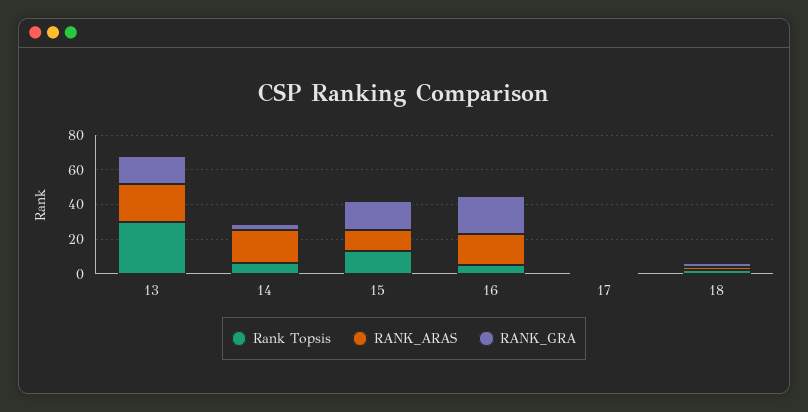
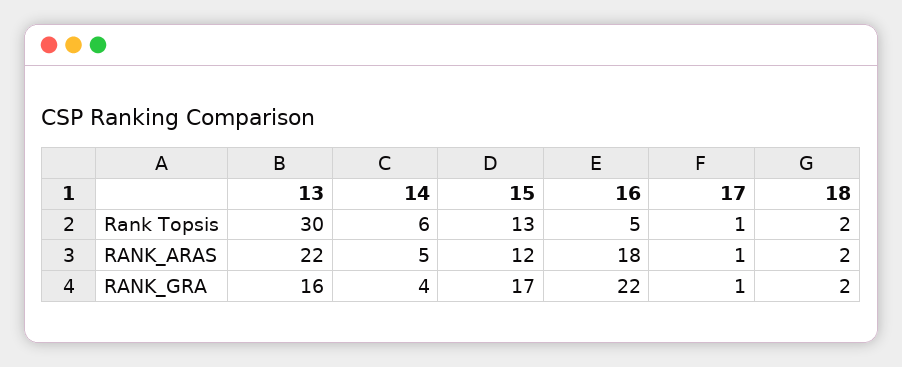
  {
    "Rank Topsis": {
      "13": 30,
      "14": 6,
      "15": 13,
      "16": 5,
      "17": 1,
      "18": 2
    },
    "RANK_ARAS": {
      "13": 22,
-     "14": 20,
+     "14": 5,
      "15": 12,
      "16": 18,
      "17": 1,
      "18": 2
    },
    "RANK_GRA": {
      "13": 16,
      "14": 4,
      "15": 17,
      "16": 22,
      "17": 1,
      "18": 2
    }
  }

